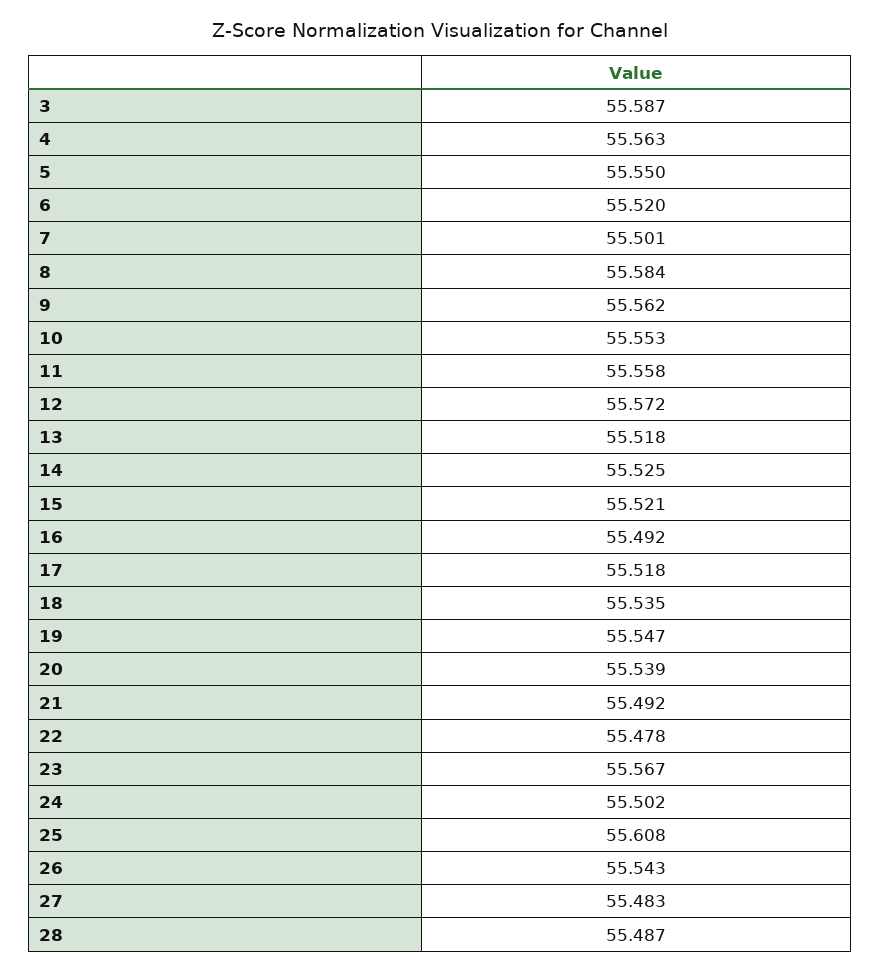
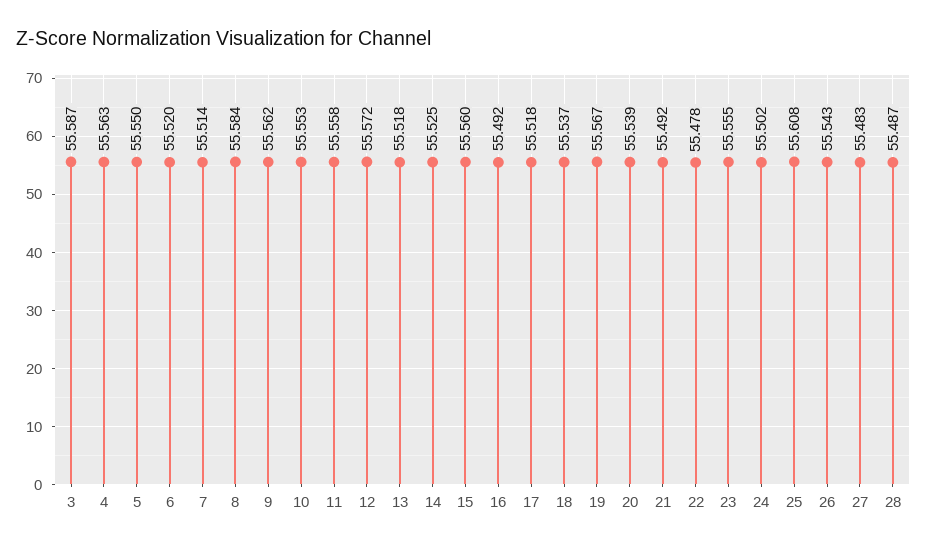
  {
    "3": 55.587,
    "4": 55.563,
    "5": 55.55,
    "6": 55.52,
-   "7": 55.501,
+   "7": 55.514,
    "8": 55.584,
    "9": 55.562,
    "10": 55.553,
    "11": 55.558,
    "12": 55.572,
    "13": 55.518,
    "14": 55.525,
-   "15": 55.521,
+   "15": 55.56,
    "16": 55.492,
    "17": 55.518,
-   "18": 55.535,
+   "18": 55.537,
-   "19": 55.547,
+   "19": 55.567,
    "20": 55.539,
    "21": 55.492,
    "22": 55.478,
-   "23": 55.567,
+   "23": 55.555,
    "24": 55.502,
    "25": 55.608,
    "26": 55.543,
    "27": 55.483,
    "28": 55.487
  }

